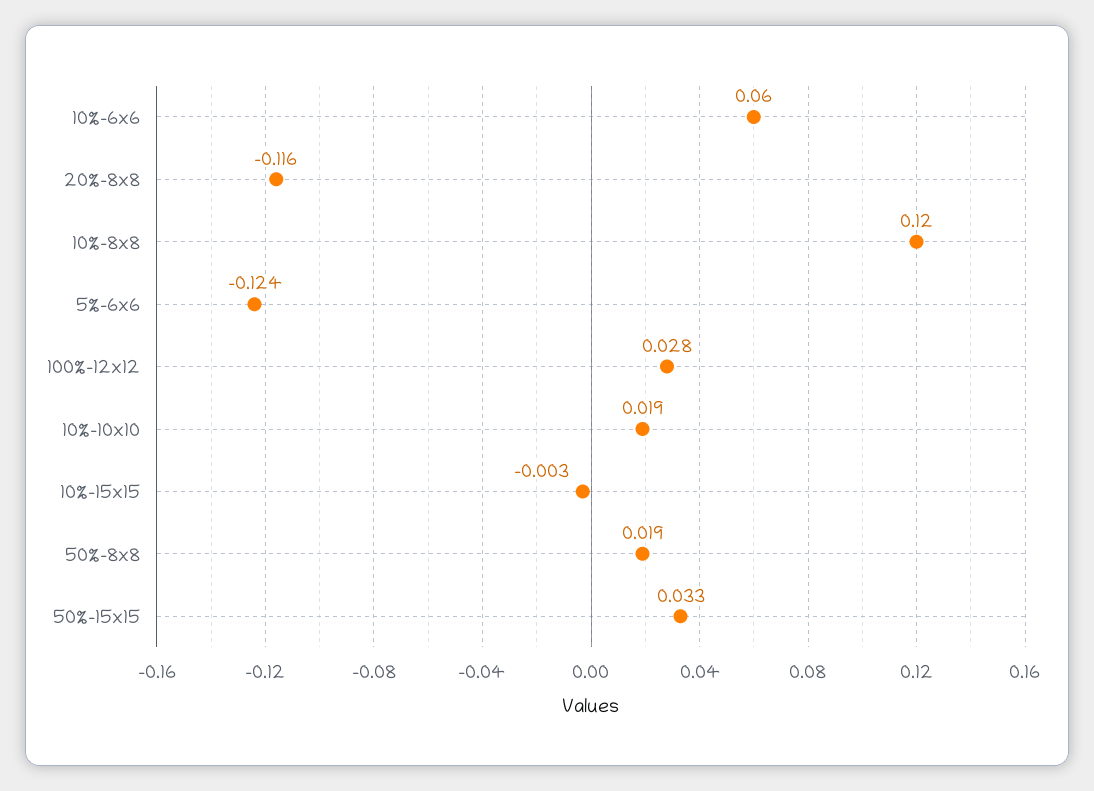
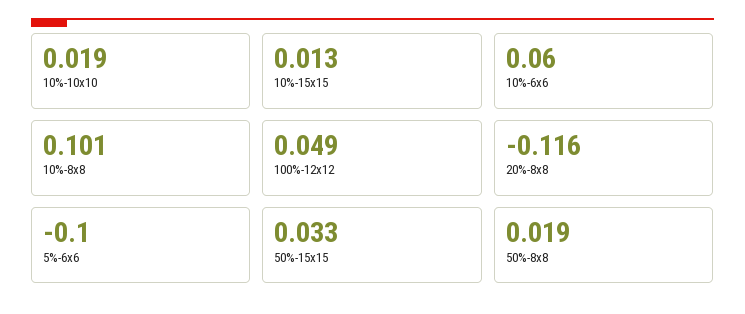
  {
    "10%-6x6": 0.06,
    "20%-8x8": -0.116,
-   "10%-8x8": 0.12,
+   "10%-8x8": 0.101,
-   "5%-6x6": -0.124,
+   "5%-6x6": -0.1,
-   "100%-12x12": 0.028,
+   "100%-12x12": 0.049,
    "10%-10x10": 0.019,
-   "10%-15x15": -0.003,
+   "10%-15x15": 0.013,
    "50%-8x8": 0.019,
    "50%-15x15": 0.033
  }

